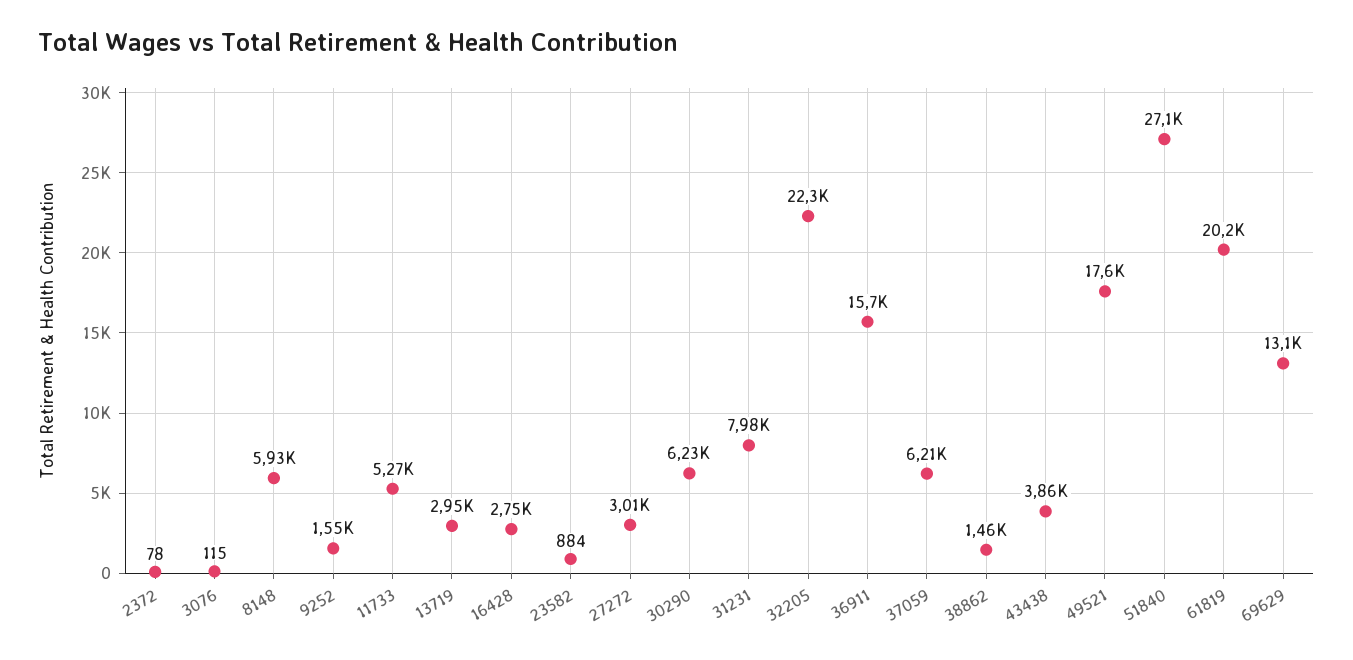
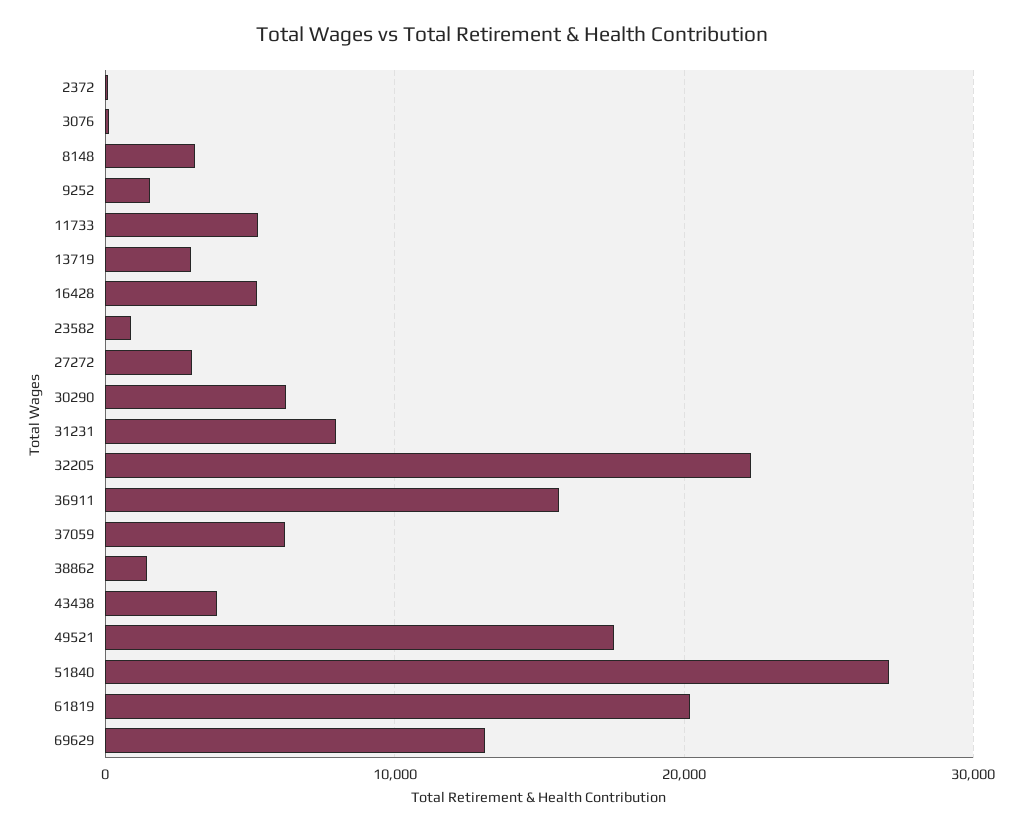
  {
    "2372": 78,
    "3076": 115,
-   "8148": 5930,
+   "8148": 3000,
    "9252": 1550,
    "11733": 5270,
    "13719": 2950,
-   "16428": 2750,
+   "16428": 5000,
    "23582": 884,
    "27272": 3010,
    "30290": 6230,
    "31231": 7980,
    "32205": 22300,
    "36911": 15700,
    "37059": 6210,
    "38862": 1460,
    "43438": 3860,
    "49521": 17600,
    "51840": 27100,
    "61819": 20200,
    "69629": 13100
  }

